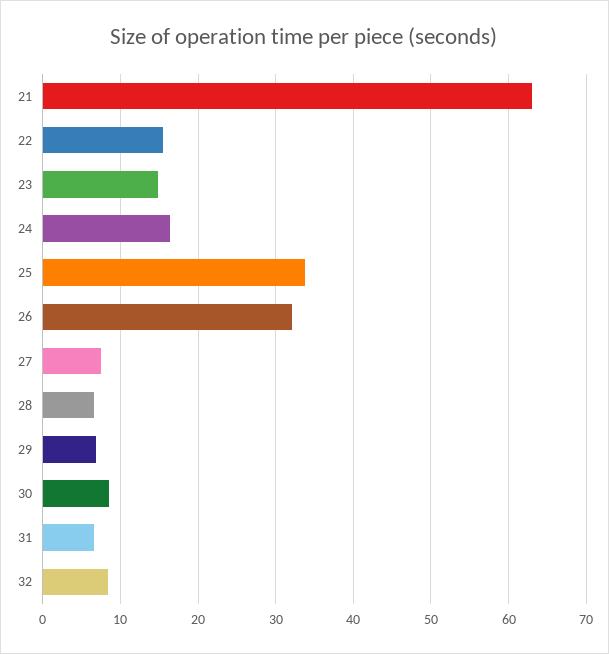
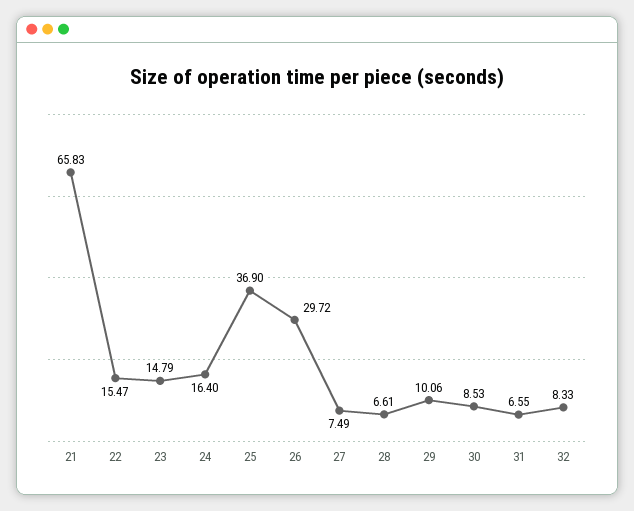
  {
-   "21": 63,
+   "21": 65.83,
    "22": 15.47,
    "23": 14.79,
    "24": 16.4,
-   "25": 34,
+   "25": 36.9,
-   "26": 32,
+   "26": 29.72,
    "27": 7.49,
    "28": 6.61,
-   "29": 7,
+   "29": 10.06,
    "30": 8.53,
    "31": 6.55,
    "32": 8.33
  }

